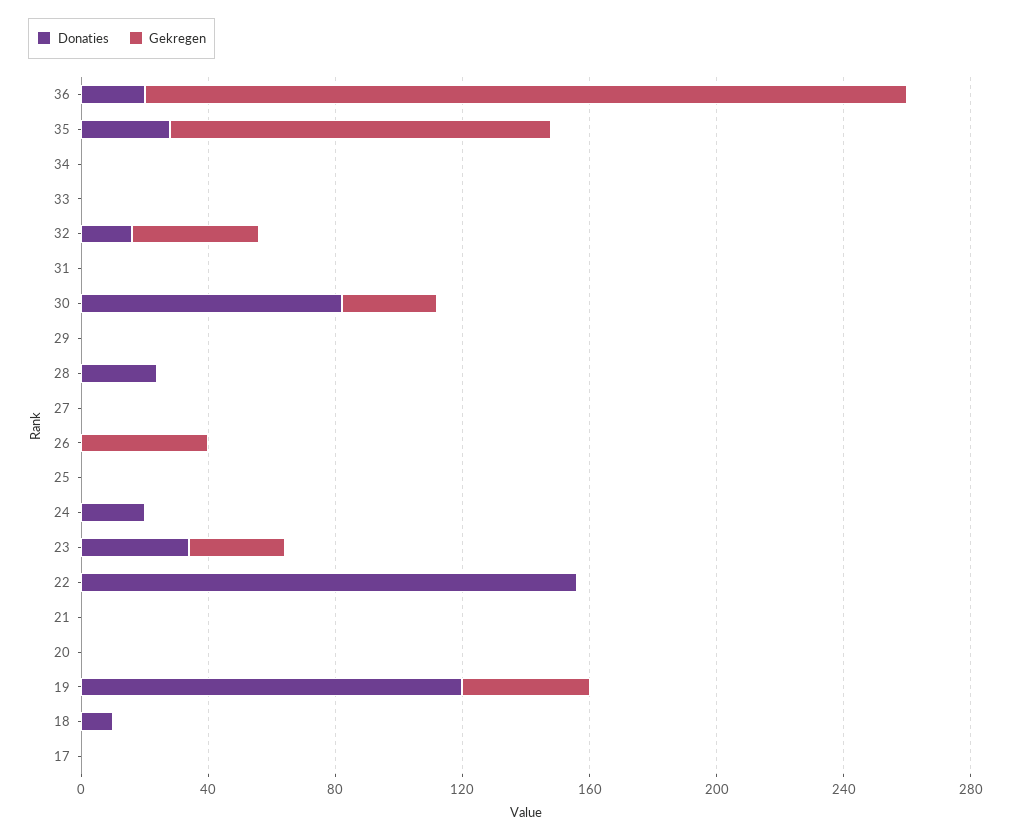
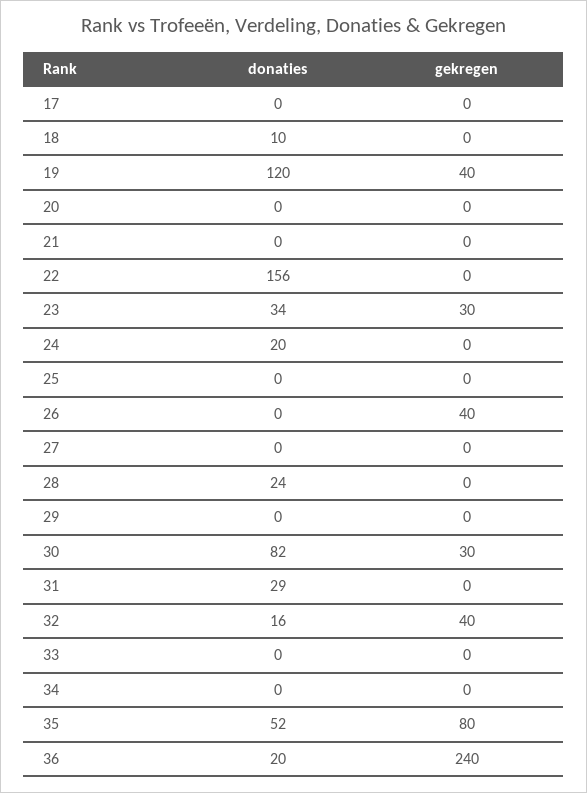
  {
    "Donaties": {
      "36": 20,
-     "35": 30,
+     "35": 52,
      "34": 0,
      "33": 0,
      "32": 16,
-     "31": 0,
+     "31": 29,
      "30": 82,
      "29": 0,
      "28": 24,
      "27": 0,
      "26": 0,
      "25": 0,
      "24": 20,
      "23": 34,
      "22": 156,
      "21": 0,
      "20": 0,
      "19": 120,
      "18": 10,
      "17": 0
    },
    "Gekregen": {
      "36": 240,
-     "35": 120,
+     "35": 80,
      "34": 0,
      "33": 0,
      "32": 40,
      "31": 0,
      "30": 30,
      "29": 0,
      "28": 0,
      "27": 0,
      "26": 40,
      "25": 0,
      "24": 0,
      "23": 30,
      "22": 0,
      "21": 0,
      "20": 0,
      "19": 40,
      "18": 0,
      "17": 0
    }
  }

